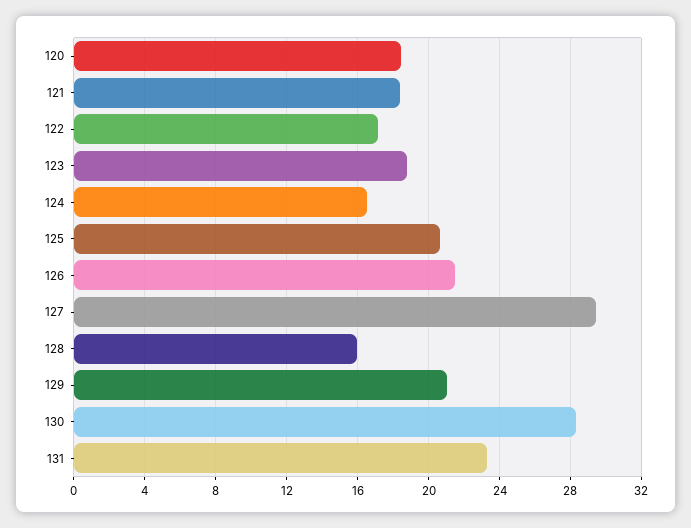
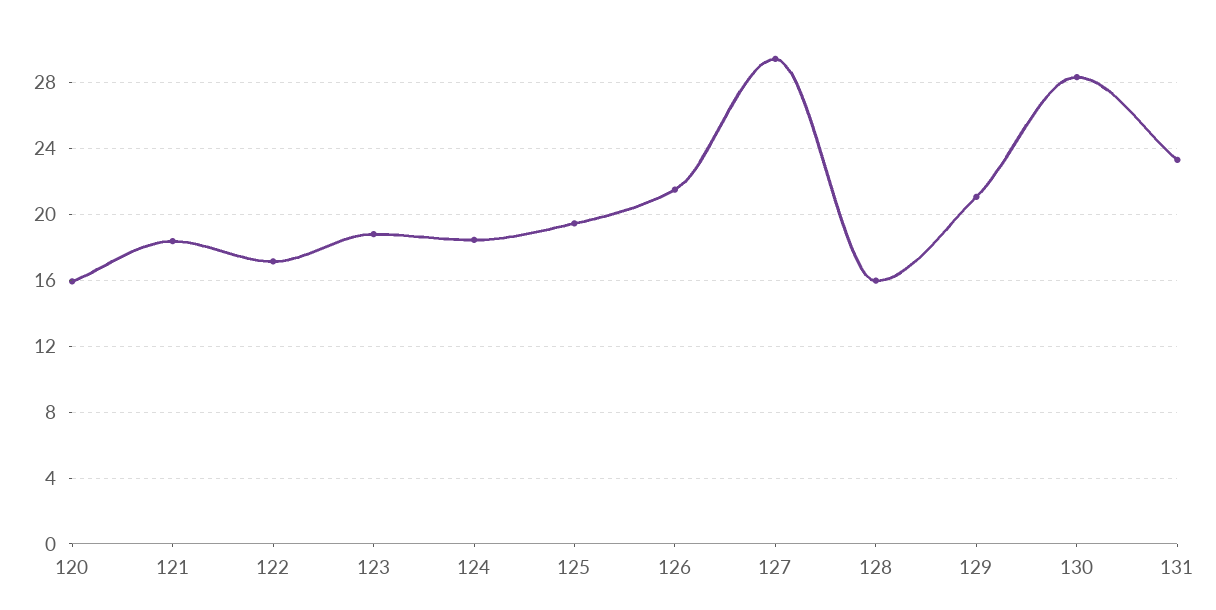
  {
-   "120": 18.5,
+   "120": 16,
    "121": 18.5,
    "122": 17,
    "123": 19,
-   "124": 16.5,
+   "124": 18.5,
-   "125": 20.5,
+   "125": 19.5,
    "126": 21.5,
    "127": 29.5,
    "128": 16,
    "129": 21,
    "130": 28.5,
    "131": 23.5
  }

